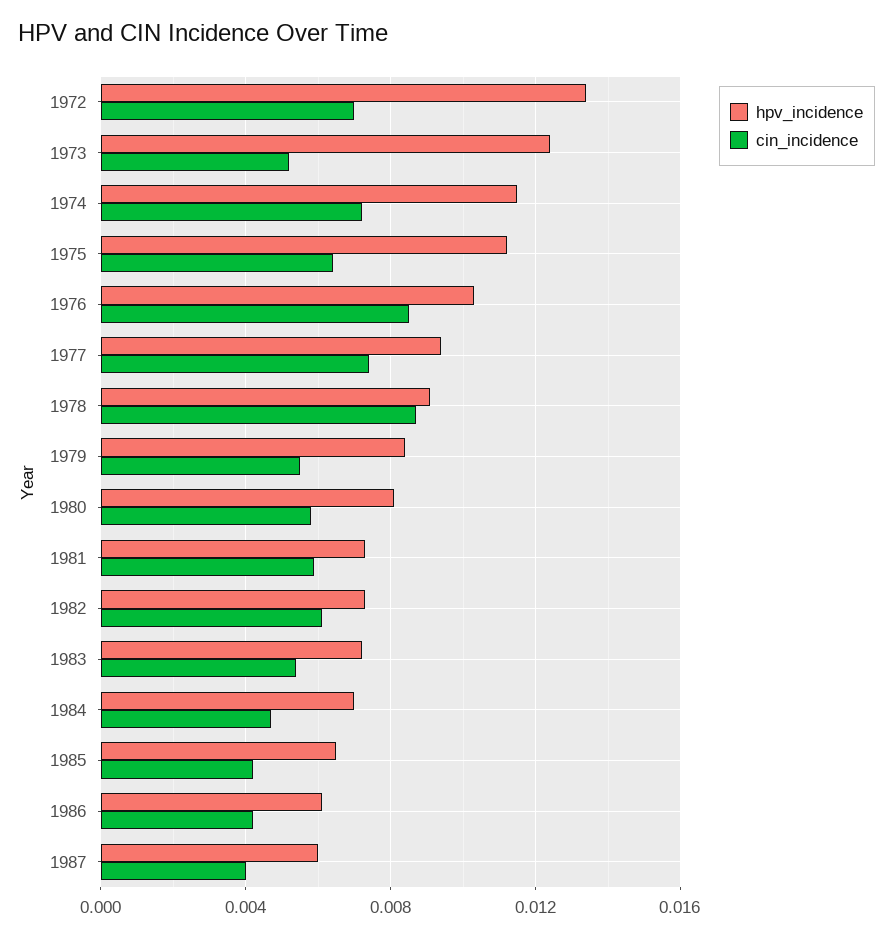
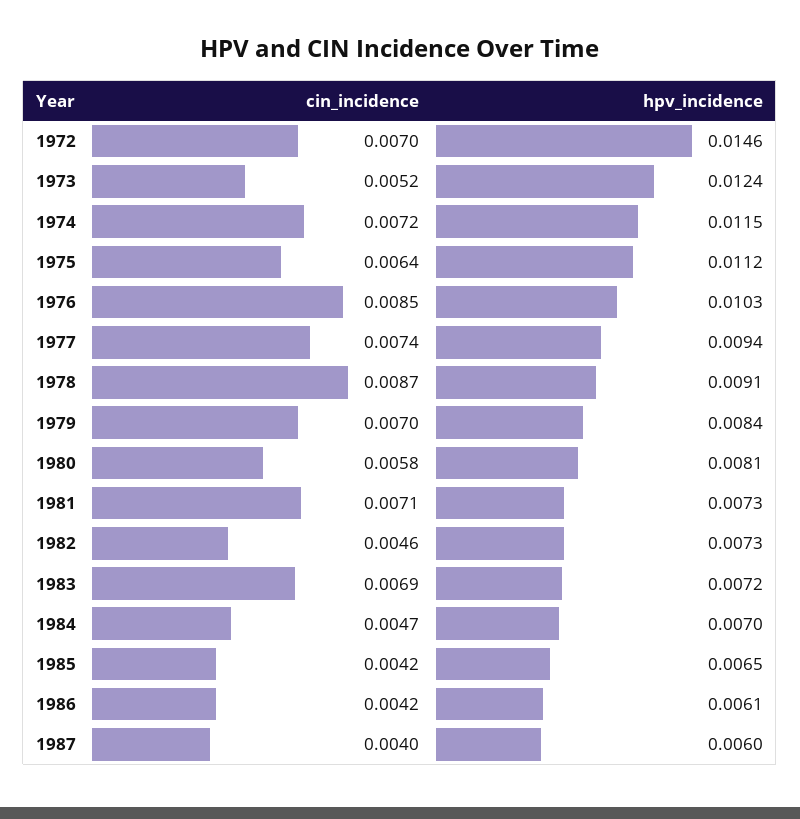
  {
    "hpv_incidence": {
-     "1972": 0.0135,
+     "1972": 0.0146,
      "1973": 0.0124,
      "1974": 0.0115,
      "1975": 0.0112,
      "1976": 0.0103,
      "1977": 0.0094,
      "1978": 0.0091,
      "1979": 0.0084,
      "1980": 0.0081,
      "1981": 0.0073,
      "1982": 0.0073,
      "1983": 0.0072,
      "1984": 0.007,
      "1985": 0.0065,
      "1986": 0.0061,
      "1987": 0.006
    },
    "cin_incidence": {
      "1972": 0.007,
      "1973": 0.0052,
      "1974": 0.0072,
      "1975": 0.0064,
      "1976": 0.0085,
      "1977": 0.0074,
      "1978": 0.0087,
-     "1979": 0.0055,
+     "1979": 0.007,
      "1980": 0.0058,
-     "1981": 0.006,
+     "1981": 0.0071,
-     "1982": 0.006,
+     "1982": 0.0046,
-     "1983": 0.0055,
+     "1983": 0.0069,
      "1984": 0.0047,
      "1985": 0.0042,
      "1986": 0.0042,
      "1987": 0.004
    }
  }

